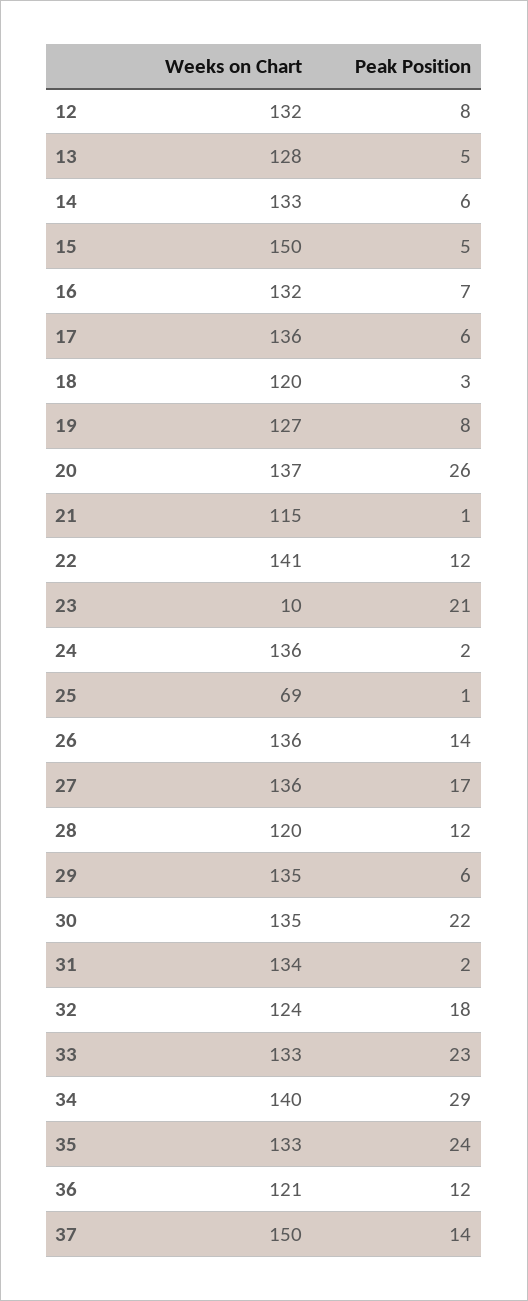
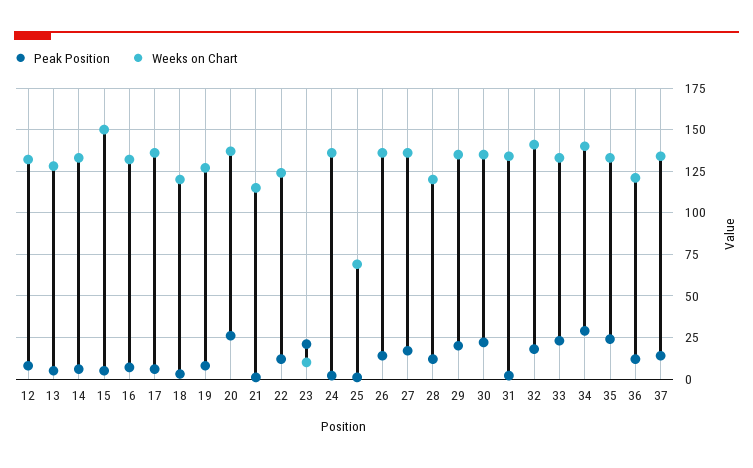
  {
    "Weeks on Chart": {
      "12": 132,
      "13": 128,
      "14": 133,
      "15": 150,
      "16": 132,
      "17": 136,
      "18": 120,
      "19": 127,
      "20": 137,
      "21": 115,
-     "22": 141,
+     "22": 125,
      "23": 10,
      "24": 136,
      "25": 69,
      "26": 136,
      "27": 136,
      "28": 120,
      "29": 135,
      "30": 135,
      "31": 134,
-     "32": 124,
+     "32": 140,
      "33": 133,
      "34": 140,
      "35": 133,
      "36": 121,
-     "37": 150
+     "37": 135
    },
    "Peak Position": {
      "12": 8,
      "13": 5,
      "14": 6,
      "15": 5,
      "16": 7,
      "17": 6,
      "18": 3,
      "19": 8,
      "20": 26,
      "21": 1,
      "22": 12,
      "23": 21,
      "24": 2,
      "25": 1,
      "26": 14,
      "27": 17,
      "28": 12,
-     "29": 6,
+     "29": 20,
      "30": 22,
      "31": 2,
      "32": 18,
      "33": 23,
      "34": 29,
      "35": 24,
      "36": 12,
      "37": 14
    }
  }

